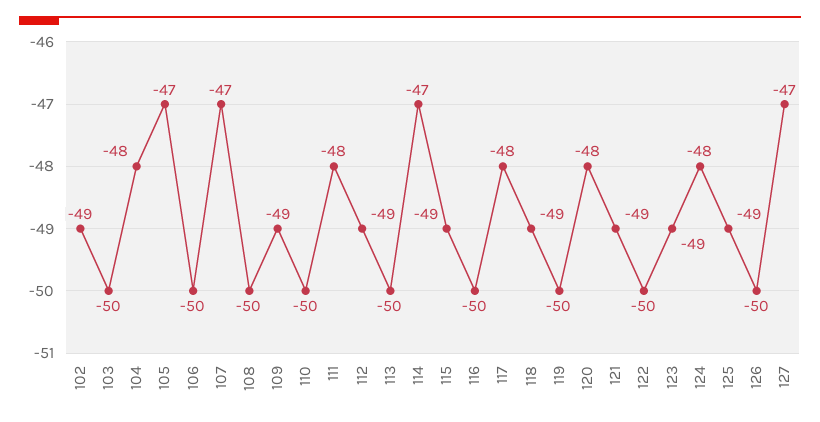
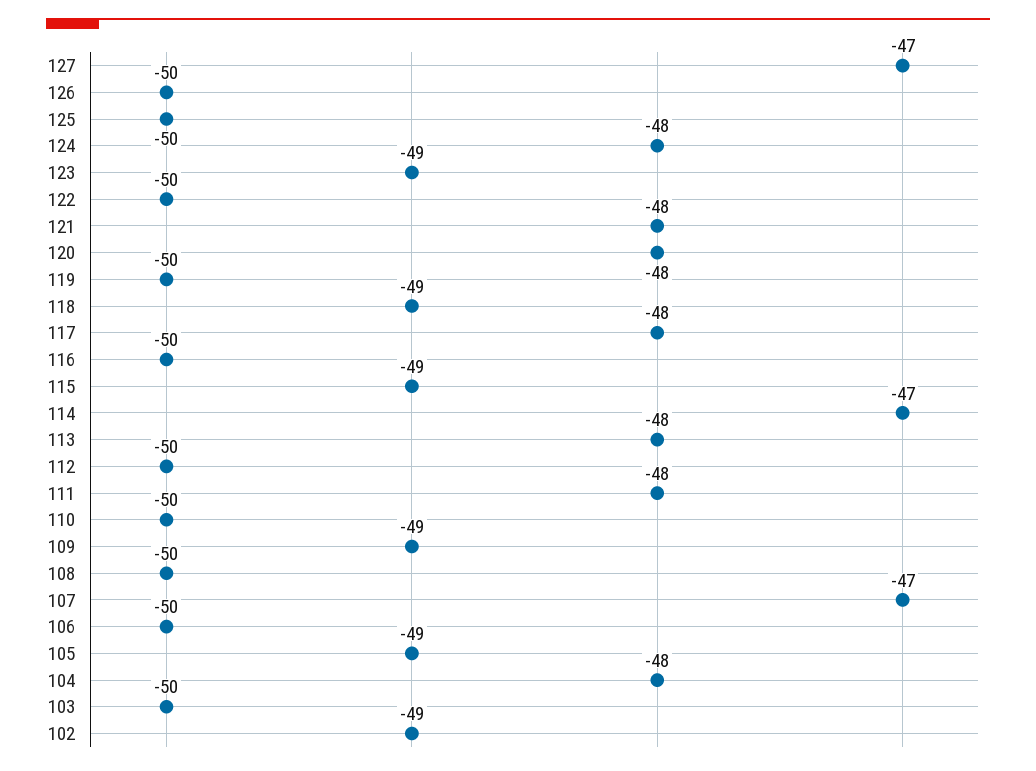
  {
    "102": -49,
    "103": -50,
    "104": -48,
-   "105": -47,
+   "105": -49,
    "106": -50,
    "107": -47,
    "108": -50,
    "109": -49,
    "110": -50,
    "111": -48,
-   "112": -49,
+   "112": -50,
-   "113": -50,
+   "113": -48,
    "114": -47,
    "115": -49,
    "116": -50,
    "117": -48,
    "118": -49,
    "119": -50,
    "120": -48,
-   "121": -49,
+   "121": -48,
    "122": -50,
    "123": -49,
    "124": -48,
-   "125": -49,
+   "125": -50,
    "126": -50,
    "127": -47
  }

